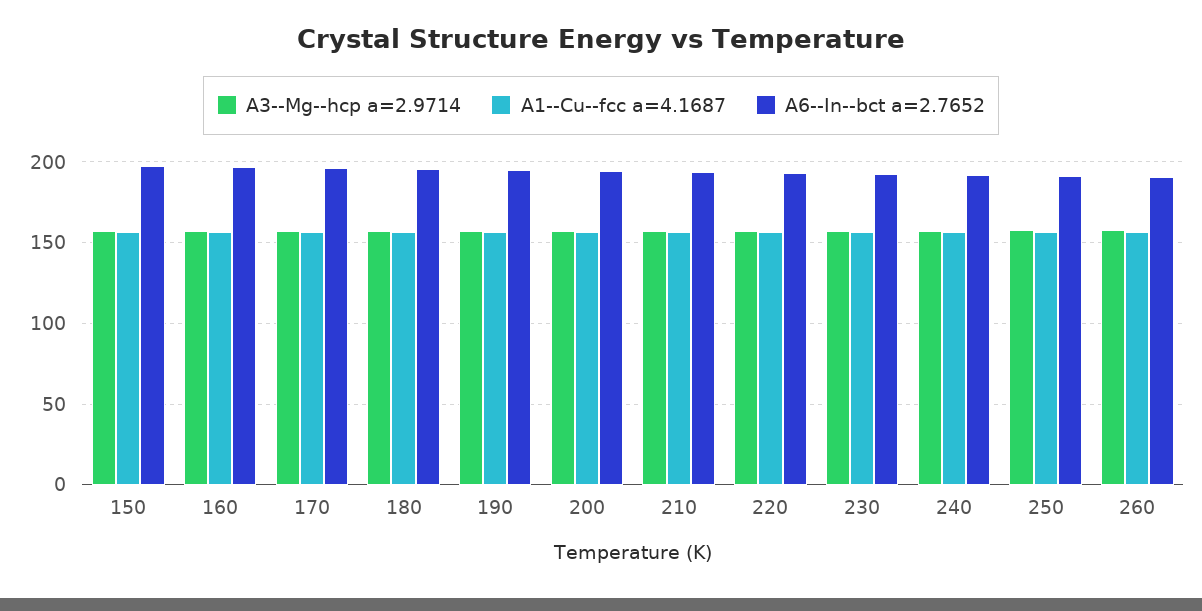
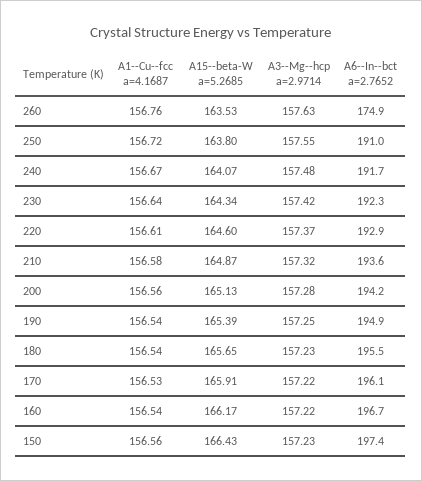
  {
    "A3--Mg--hcp a=2.9714": {
      "150": 157.23,
      "160": 157.22,
      "170": 157.22,
      "180": 157.23,
      "190": 157.25,
      "200": 157.28,
      "210": 157.32,
      "220": 157.37,
      "230": 157.42,
      "240": 157.48,
      "250": 157.55,
      "260": 157.63
    },
    "A1--Cu--fcc a=4.1687": {
      "150": 156.56,
      "160": 156.54,
      "170": 156.53,
      "180": 156.54,
      "190": 156.54,
      "200": 156.56,
      "210": 156.58,
      "220": 156.61,
      "230": 156.64,
      "240": 156.67,
      "250": 156.72,
      "260": 156.76
    },
    "A6--In--bct a=2.7652": {
      "150": 197.4,
      "160": 196.7,
      "170": 196.1,
      "180": 195.5,
      "190": 194.9,
      "200": 194.2,
      "210": 193.6,
      "220": 192.9,
      "230": 192.3,
      "240": 191.7,
      "250": 191,
-     "260": 190
+     "260": 174.9
-   }
+   },
+   "A15--beta-W a=5.2685": {
+     "260": 163.53,
+     "250": 163.8,
+     "240": 164.07,
+     "230": 164.34,
+     "220": 164.6,
+     "210": 164.87,
+     "200": 165.13,
+     "190": 165.39,
+     "180": 165.65,
+     "170": 165.91,
+     "160": 166.17,
+     "150": 166.43
+   }
  }

